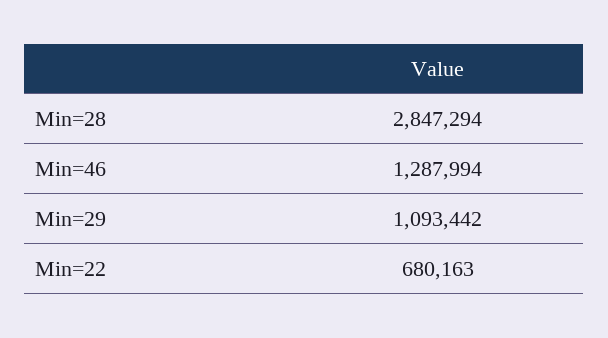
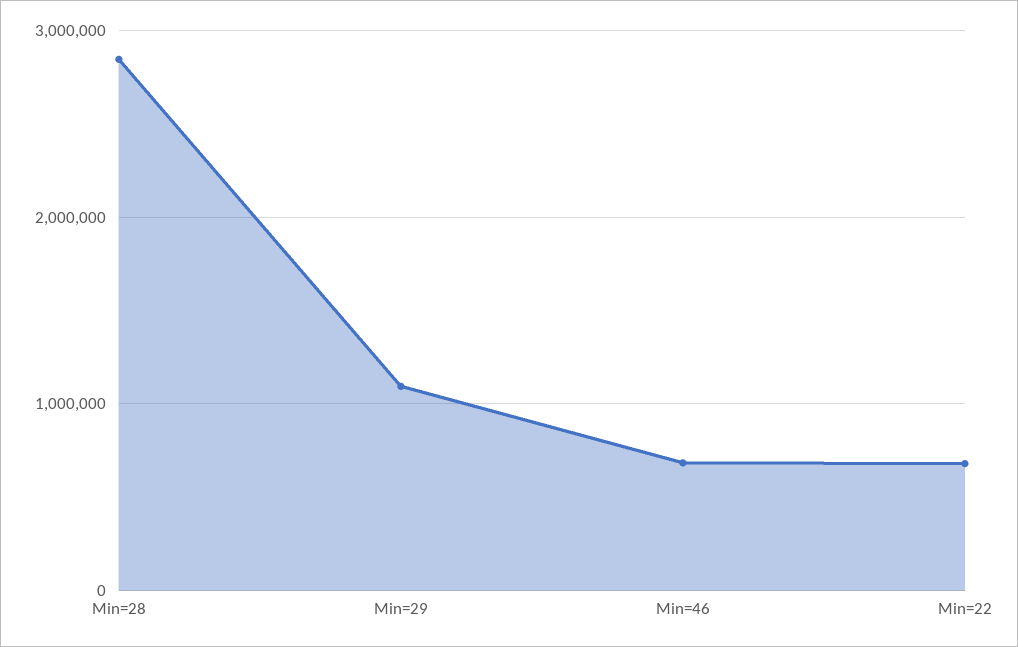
  {
    "Min=28": 2847294,
-   "Min=46": 1287994,
+   "Min=46": 700000,
    "Min=29": 1093442,
    "Min=22": 680163
  }

